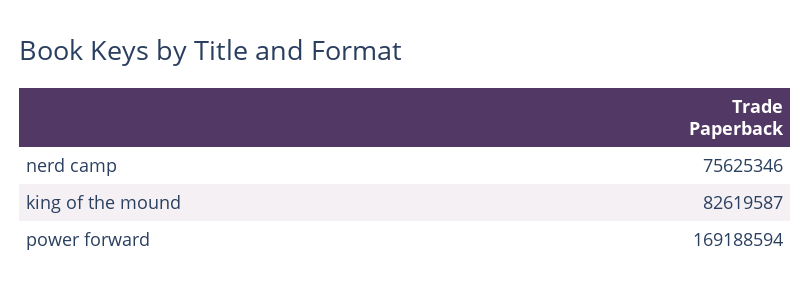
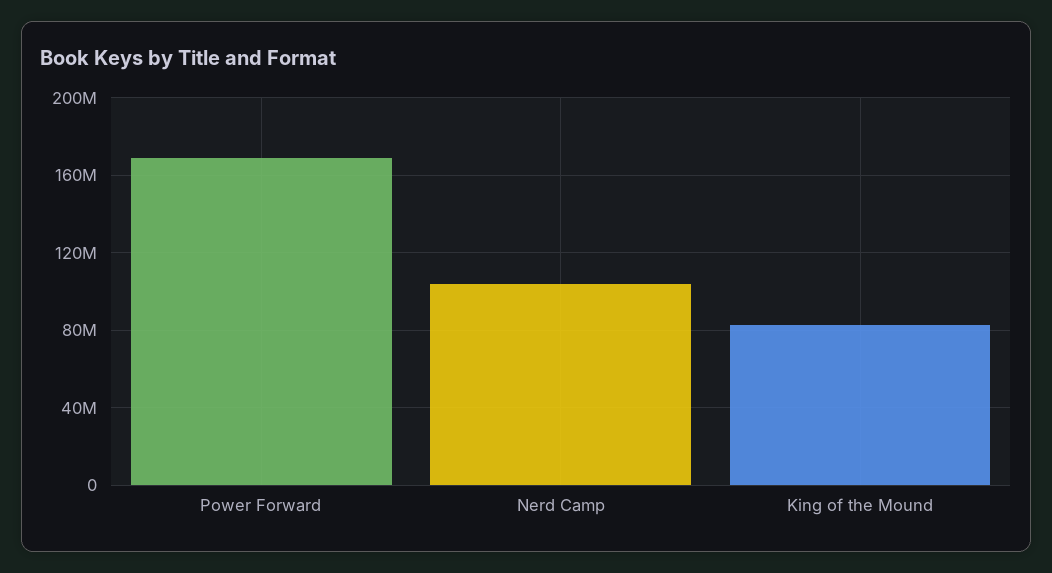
  {
-   "nerd camp": 75625346,
+   "nerd camp": 105000000,
    "king of the mound": 82619587,
    "power forward": 169188594
  }

